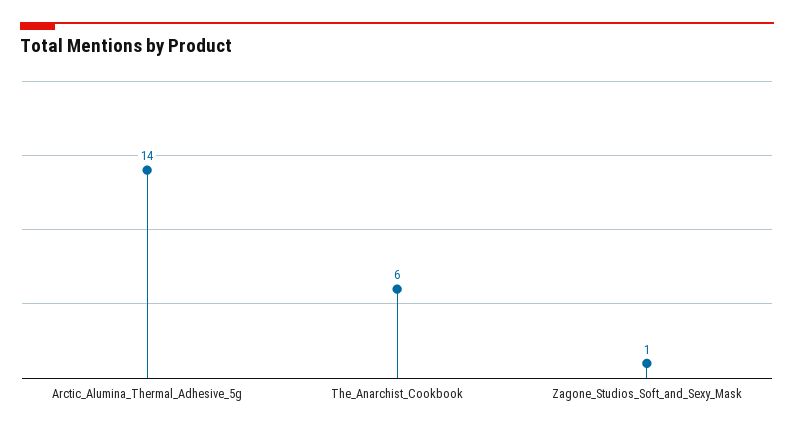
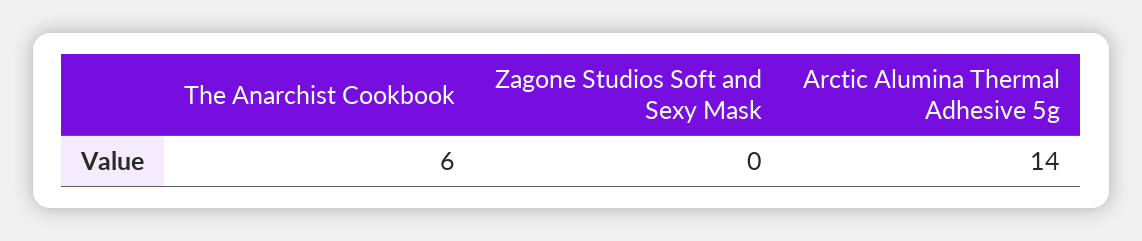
  {
    "Arctic_Alumina_Thermal_Adhesive_5g": 14,
    "The_Anarchist_Cookbook": 6,
-   "Zagone_Studios_Soft_and_Sexy_Mask": 1
+   "Zagone_Studios_Soft_and_Sexy_Mask": 0
  }

